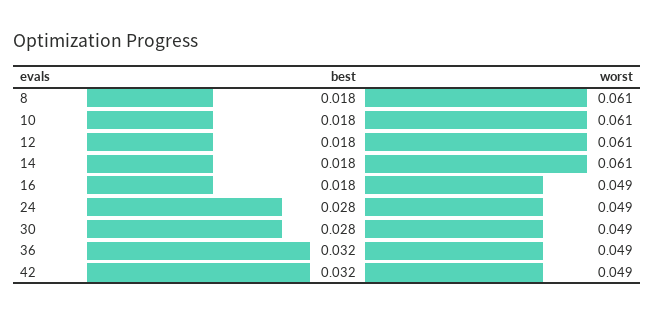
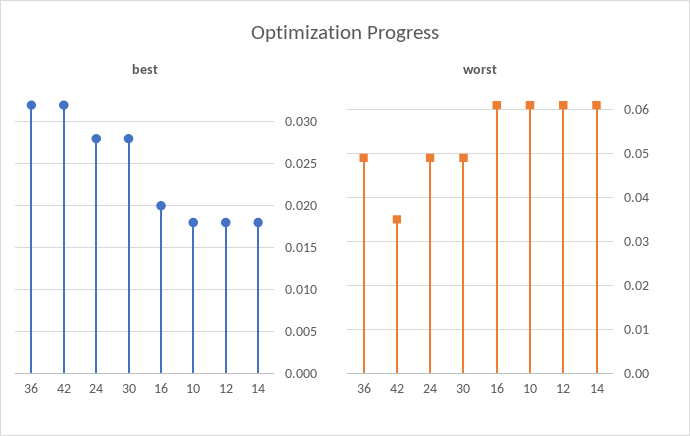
  {
    "best": {
-     "8": 0.018,
      "10": 0.018,
      "12": 0.018,
      "14": 0.018,
-     "16": 0.018,
+     "16": 0.02,
      "24": 0.028,
      "30": 0.028,
      "36": 0.032,
      "42": 0.032
    },
    "worst": {
-     "8": 0.061,
      "10": 0.061,
      "12": 0.061,
      "14": 0.061,
-     "16": 0.049,
+     "16": 0.06,
      "24": 0.049,
      "30": 0.049,
      "36": 0.049,
-     "42": 0.049
+     "42": 0.035
    }
  }

